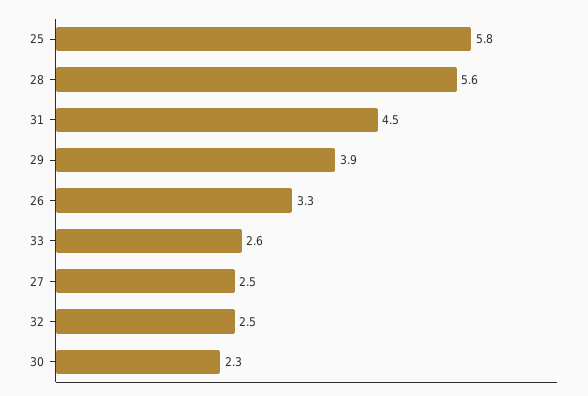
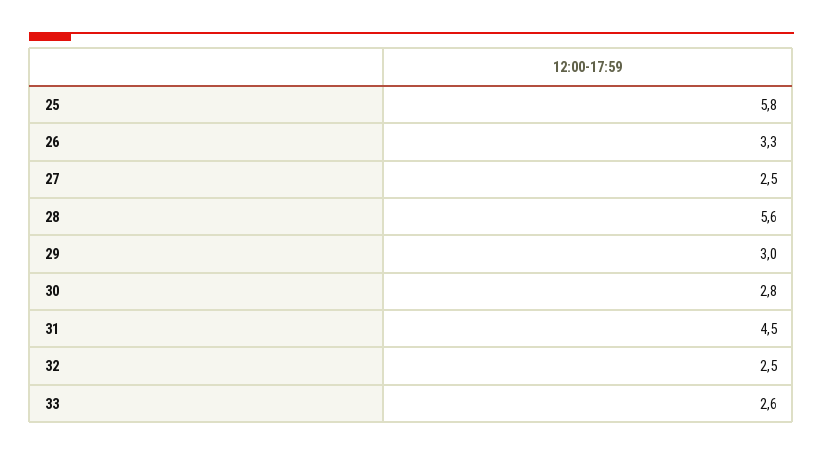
  {
    "25": 5.8,
    "28": 5.6,
    "31": 4.5,
-   "29": 3.9,
+   "29": 3,
    "26": 3.3,
    "33": 2.6,
    "27": 2.5,
    "32": 2.5,
-   "30": 2.3
+   "30": 2.8
  }

